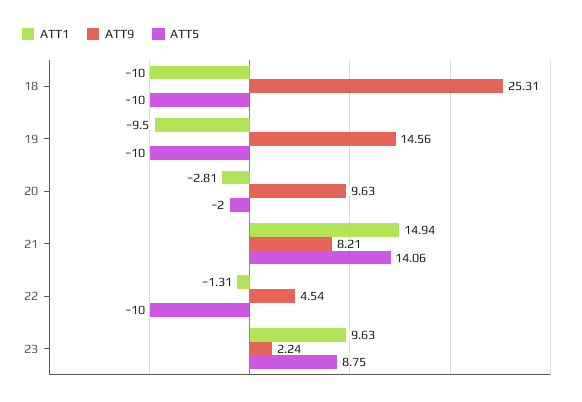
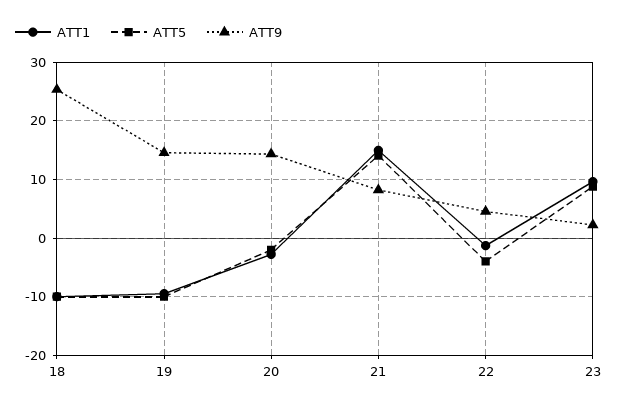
  {
    "ATT1": {
      "18": -10,
      "19": -9.5,
      "20": -2.81,
      "21": 14.94,
      "22": -1.31,
      "23": 9.63
    },
    "ATT9": {
      "18": 25.31,
      "19": 14.56,
-     "20": 9.63,
+     "20": 14,
      "21": 8.21,
      "22": 4.54,
      "23": 2.24
    },
    "ATT5": {
      "18": -10,
      "19": -10,
      "20": -2,
      "21": 14.06,
-     "22": -10,
+     "22": -4,
      "23": 8.75
    }
  }

